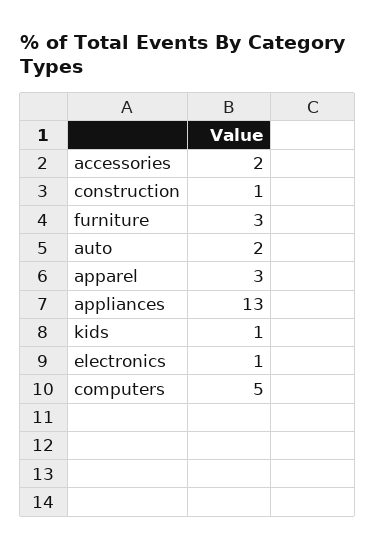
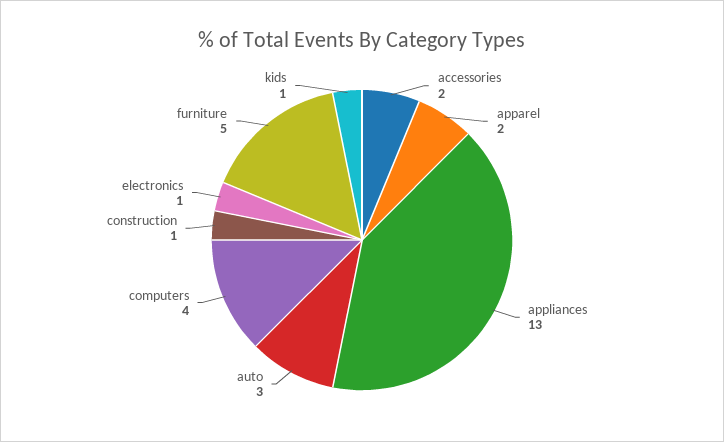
  {
    "accessories": 2,
    "construction": 1,
-   "furniture": 3,
+   "furniture": 5,
-   "auto": 2,
+   "auto": 3,
-   "apparel": 3,
+   "apparel": 2,
    "appliances": 13,
    "kids": 1,
    "electronics": 1,
-   "computers": 5
+   "computers": 4
  }

